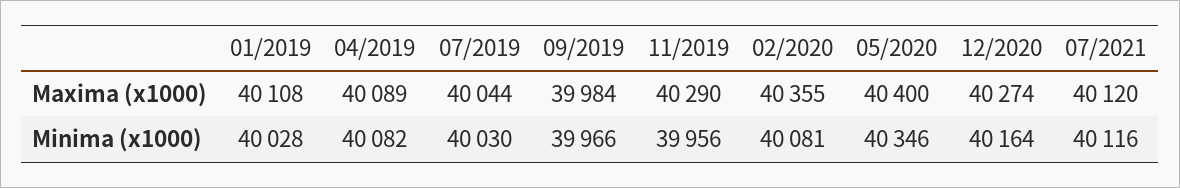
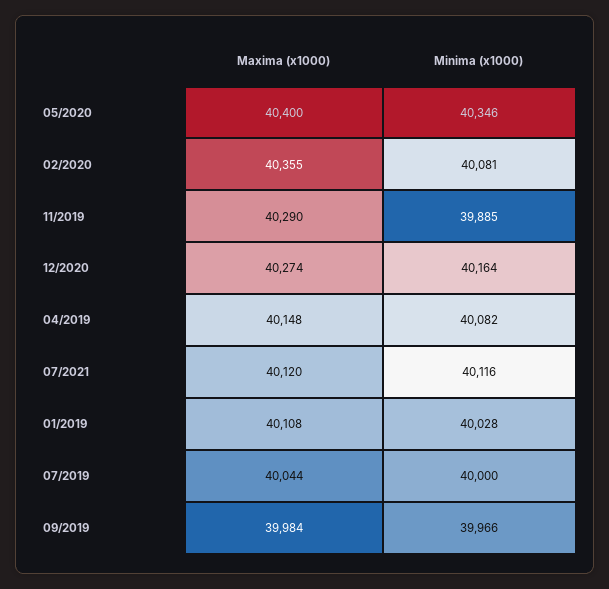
  {
    "01/2019": {
      "Maxima (x1000)": 40108,
      "Minima (x1000)": 40028
    },
    "04/2019": {
-     "Maxima (x1000)": 40089,
+     "Maxima (x1000)": 40148,
      "Minima (x1000)": 40082
    },
    "07/2019": {
      "Maxima (x1000)": 40044,
-     "Minima (x1000)": 40030
+     "Minima (x1000)": 40000
    },
    "09/2019": {
      "Maxima (x1000)": 39984,
      "Minima (x1000)": 39966
    },
    "11/2019": {
      "Maxima (x1000)": 40290,
-     "Minima (x1000)": 39956
+     "Minima (x1000)": 39885
    },
    "02/2020": {
      "Maxima (x1000)": 40355,
      "Minima (x1000)": 40081
    },
    "05/2020": {
      "Maxima (x1000)": 40400,
      "Minima (x1000)": 40346
    },
    "12/2020": {
      "Maxima (x1000)": 40274,
      "Minima (x1000)": 40164
    },
    "07/2021": {
      "Maxima (x1000)": 40120,
      "Minima (x1000)": 40116
    }
  }

